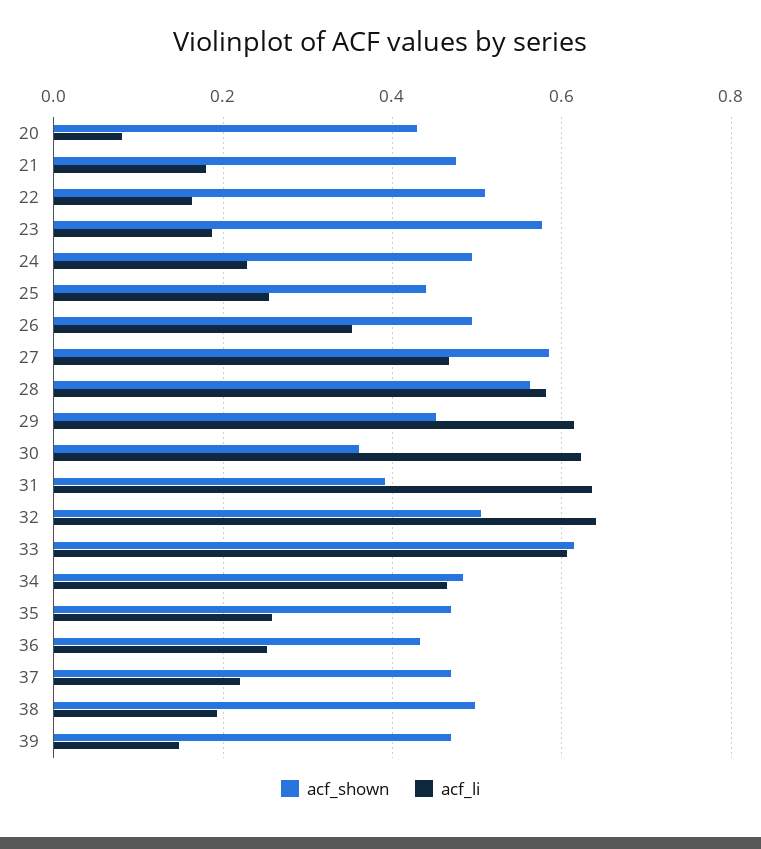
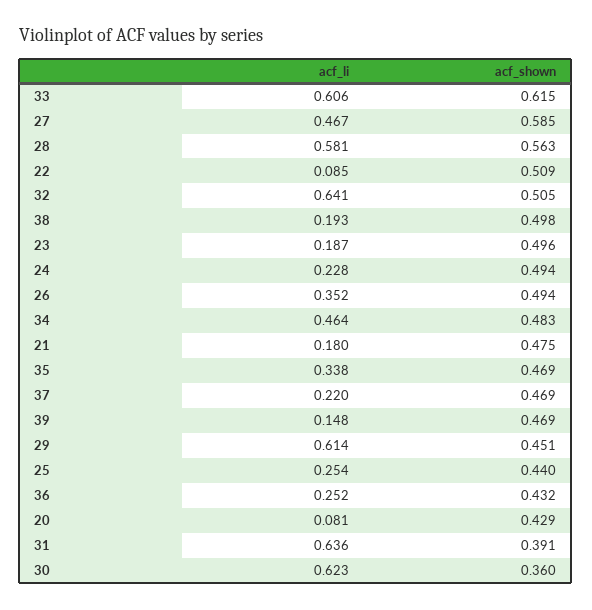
  {
    "acf_shown": {
      "20": 0.429,
      "21": 0.475,
      "22": 0.509,
-     "23": 0.58,
+     "23": 0.496,
      "24": 0.494,
      "25": 0.44,
      "26": 0.494,
      "27": 0.585,
      "28": 0.563,
      "29": 0.451,
      "30": 0.36,
      "31": 0.391,
      "32": 0.505,
      "33": 0.615,
      "34": 0.483,
      "35": 0.469,
      "36": 0.432,
      "37": 0.469,
      "38": 0.498,
      "39": 0.469
    },
    "acf_li": {
      "20": 0.081,
      "21": 0.18,
-     "22": 0.16,
+     "22": 0.085,
      "23": 0.187,
      "24": 0.228,
      "25": 0.254,
      "26": 0.352,
      "27": 0.467,
      "28": 0.581,
      "29": 0.614,
      "30": 0.623,
      "31": 0.636,
      "32": 0.641,
      "33": 0.606,
      "34": 0.464,
-     "35": 0.26,
+     "35": 0.338,
      "36": 0.252,
      "37": 0.22,
      "38": 0.193,
      "39": 0.148
    }
  }

